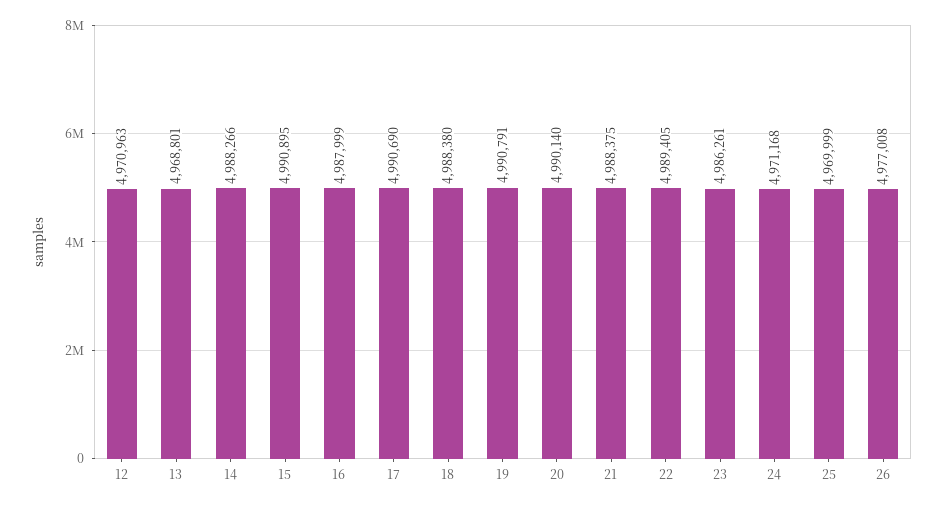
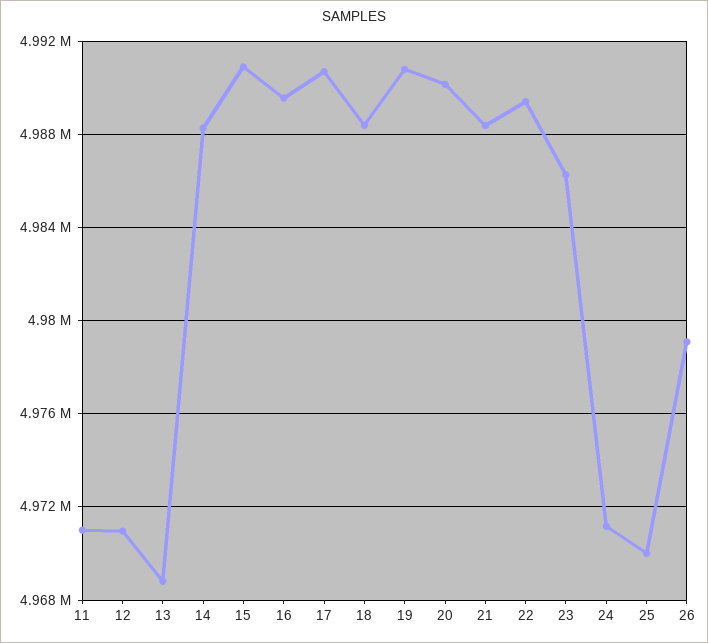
  {
    "12": 4970963,
    "13": 4968801,
    "14": 4988266,
    "15": 4990895,
-   "16": 4987999,
+   "16": 4989500,
    "17": 4990690,
    "18": 4988380,
    "19": 4990791,
    "20": 4990140,
    "21": 4988375,
    "22": 4989405,
    "23": 4986261,
    "24": 4971168,
    "25": 4969999,
-   "26": 4977008
+   "26": 4979000,
+   "11": 4971000
  }

